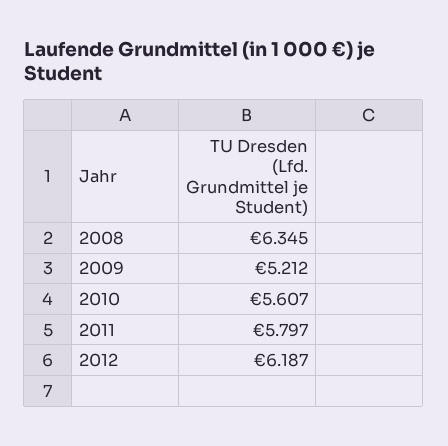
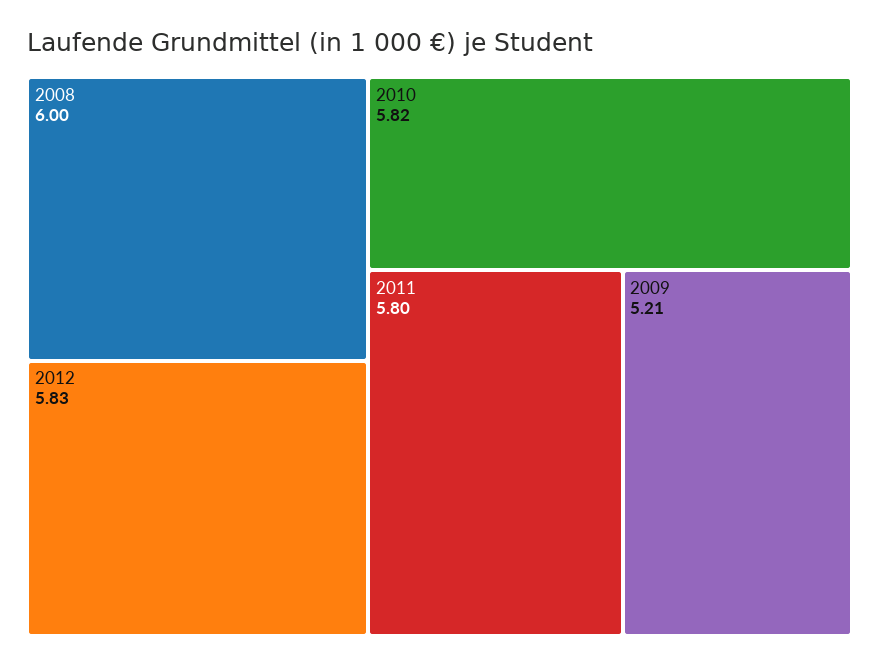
  {
-   "2008": 6.345,
+   "2008": 6,
    "2009": 5.212,
-   "2010": 5.607,
+   "2010": 5.82,
    "2011": 5.797,
-   "2012": 6.187
+   "2012": 5.83
  }

